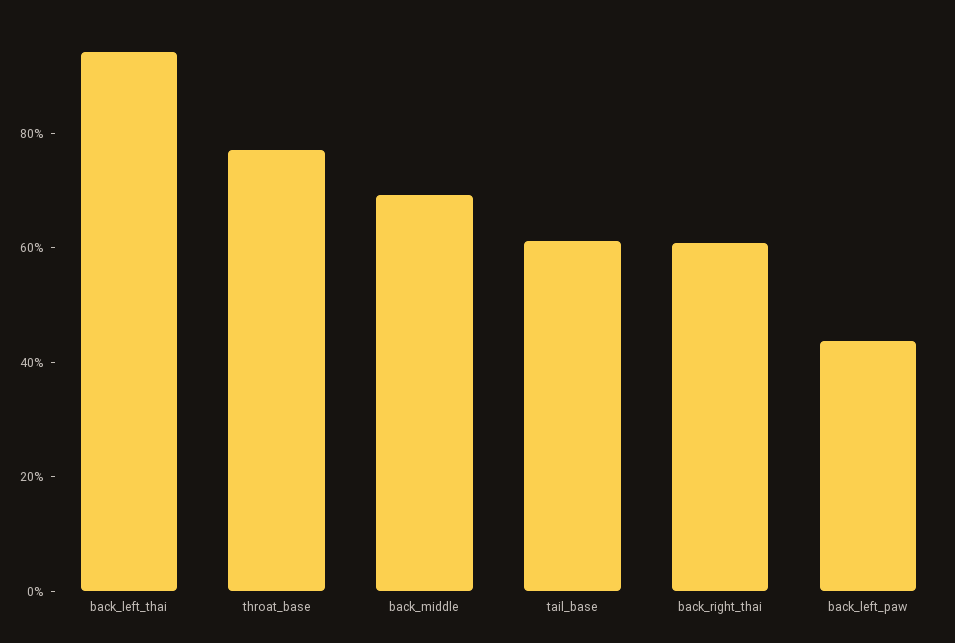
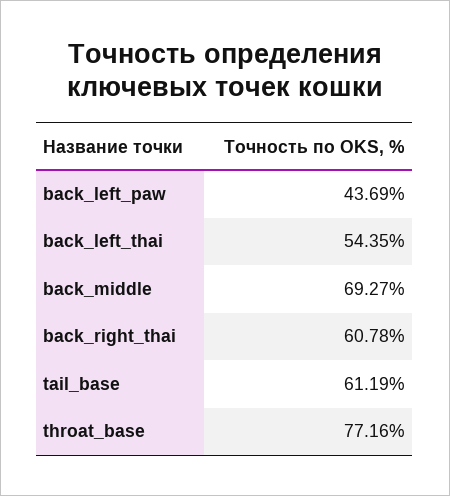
  {
-   "back_left_thai": 95,
+   "back_left_thai": 54.35,
    "throat_base": 77.16,
    "back_middle": 69.27,
    "tail_base": 61.19,
    "back_right_thai": 60.78,
    "back_left_paw": 43.69
  }

